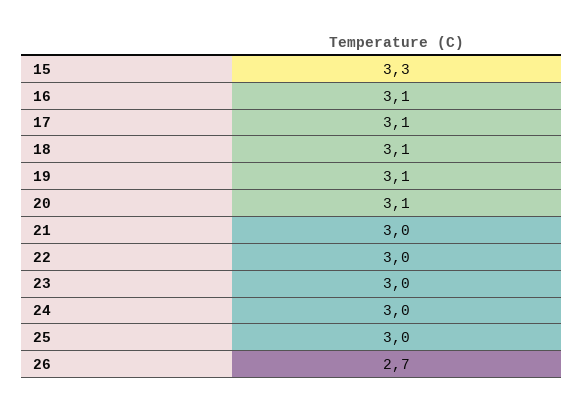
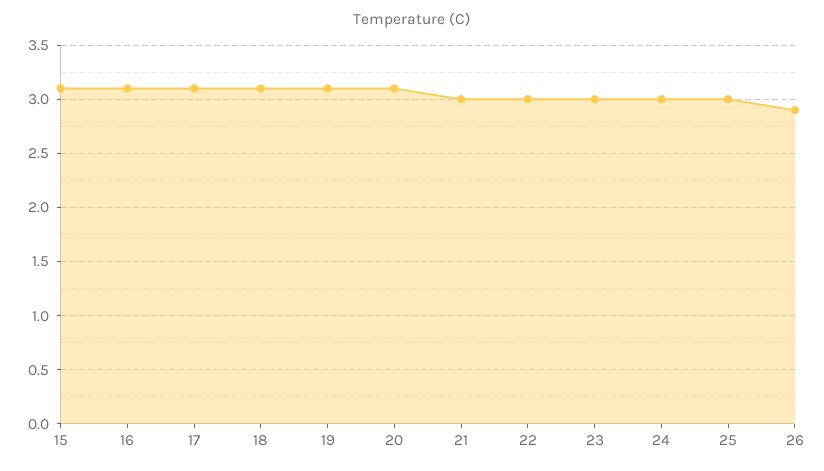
  {
-   "15": 3.3,
+   "15": 3.1,
    "16": 3.1,
    "17": 3.1,
    "18": 3.1,
    "19": 3.1,
    "20": 3.1,
    "21": 3,
    "22": 3,
    "23": 3,
    "24": 3,
    "25": 3,
-   "26": 2.7
+   "26": 2.9
  }

